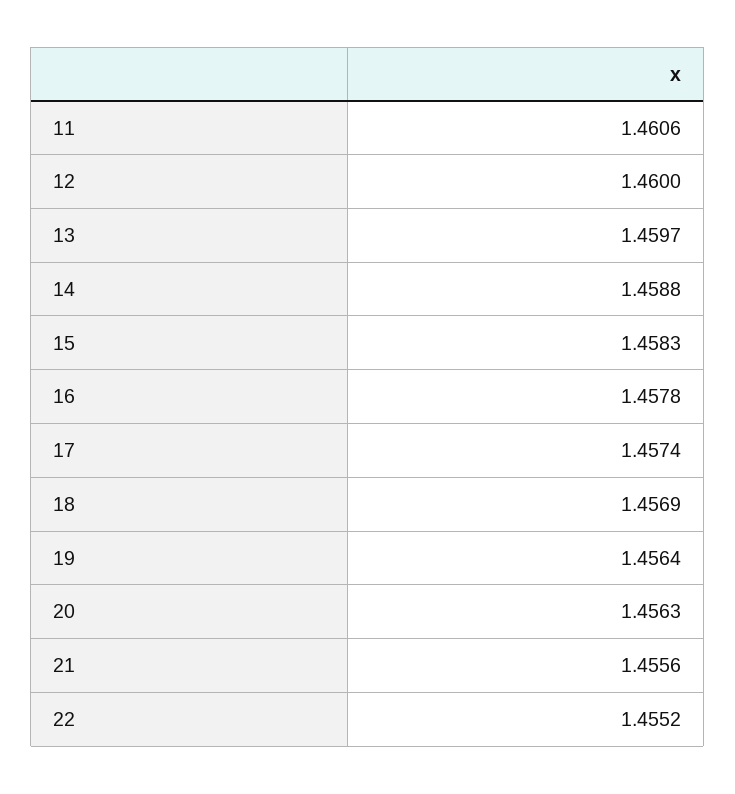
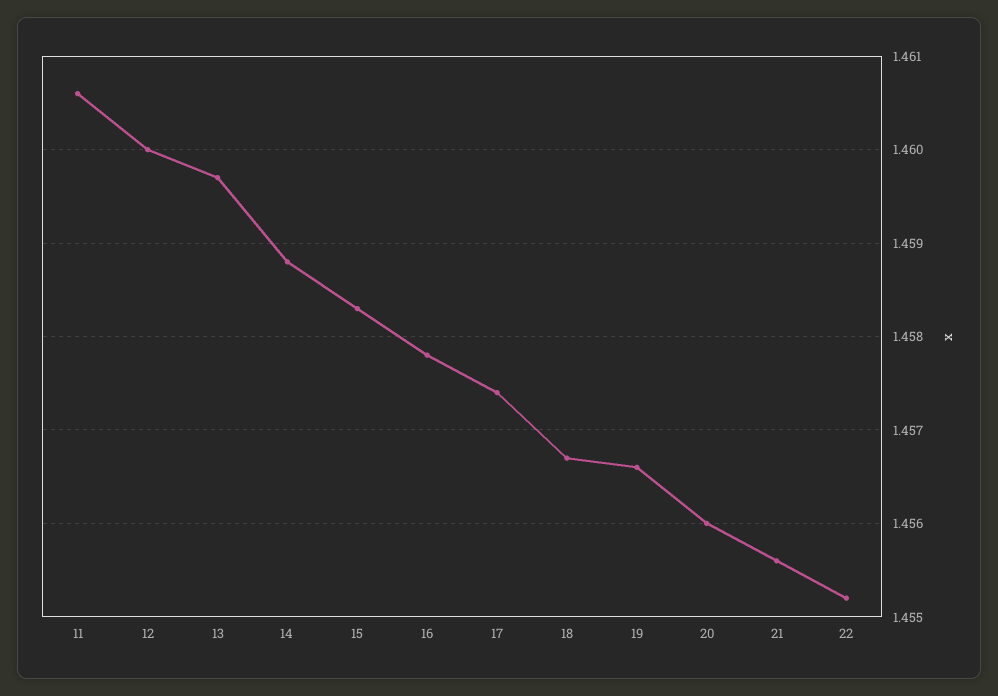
  {
    "11": 1.4606,
    "12": 1.46,
    "13": 1.4597,
    "14": 1.4588,
    "15": 1.4583,
    "16": 1.4578,
    "17": 1.4574,
-   "18": 1.4569,
+   "18": 1.4567,
-   "19": 1.4564,
+   "19": 1.4566,
-   "20": 1.4563,
+   "20": 1.456,
    "21": 1.4556,
    "22": 1.4552
  }

